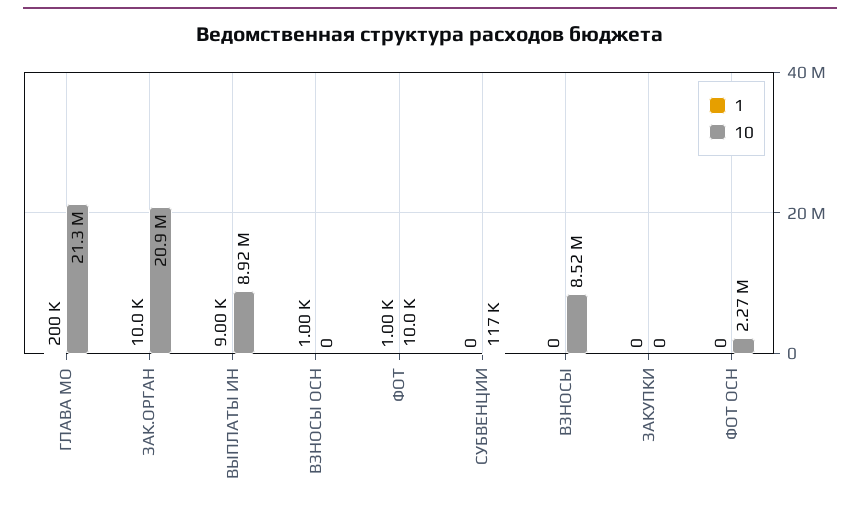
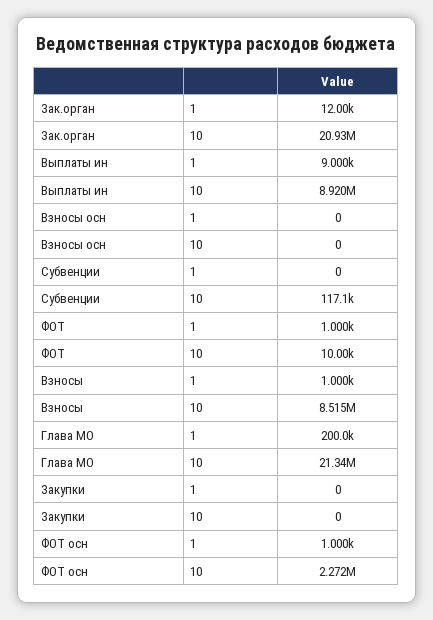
  {
    "1": {
      "ГЛАВА МО": 200000,
-     "ЗАК.ОРГАН": 10000,
+     "ЗАК.ОРГАН": 12000,
      "ВЫПЛАТЫ ИН": 9000,
-     "ВЗНОСЫ ОСН": 1000,
+     "ВЗНОСЫ ОСН": 0,
      "ФОТ": 1000,
      "СУБВЕНЦИИ": 0,
-     "ВЗНОСЫ": 0,
+     "ВЗНОСЫ": 1000,
      "ЗАКУПКИ": 0,
-     "ФОТ ОСН": 0
+     "ФОТ ОСН": 1000
    },
    "10": {
      "ГЛАВА МО": 21340000,
      "ЗАК.ОРГАН": 20930000,
      "ВЫПЛАТЫ ИН": 8920000,
      "ВЗНОСЫ ОСН": 0,
      "ФОТ": 10000,
      "СУБВЕНЦИИ": 117100,
      "ВЗНОСЫ": 8515000,
      "ЗАКУПКИ": 0,
      "ФОТ ОСН": 2272000
    }
  }

